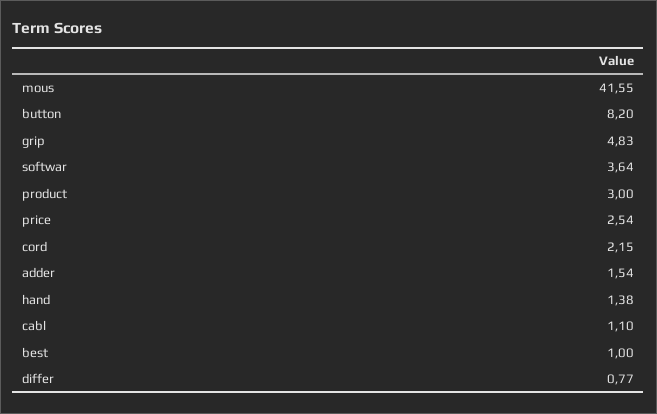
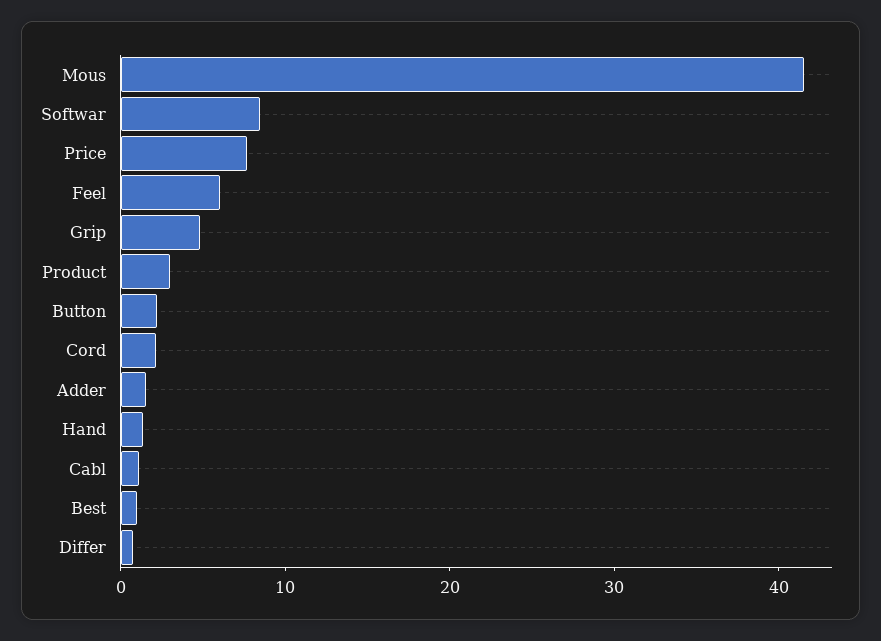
  {
    "mous": 41.55,
-   "button": 8.2,
+   "button": 2,
    "grip": 4.83,
-   "softwar": 3.64,
+   "softwar": 8,
    "product": 3,
-   "price": 2.54,
+   "price": 8,
    "cord": 2.15,
    "adder": 1.54,
    "hand": 1.38,
    "cabl": 1.1,
    "best": 1,
-   "differ": 0.77
+   "differ": 0.77,
+   "Feel": 6
  }

